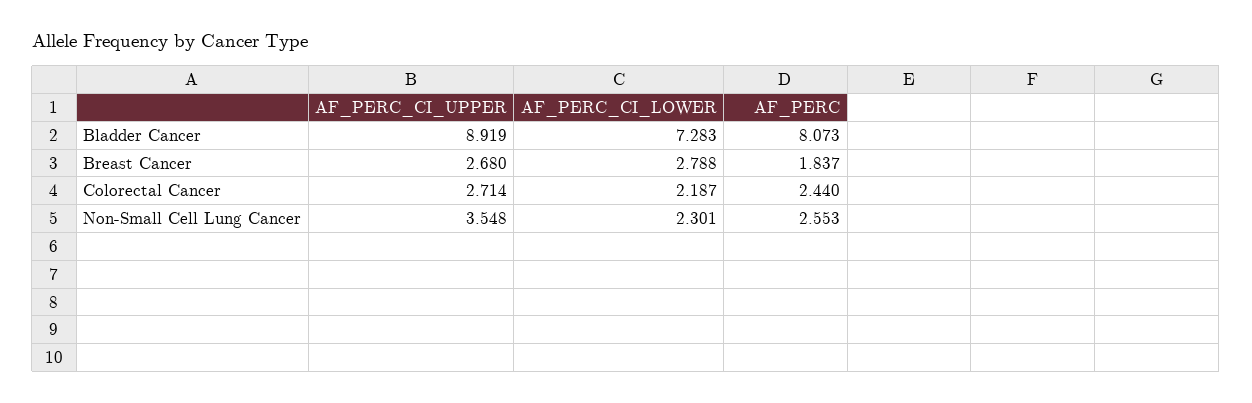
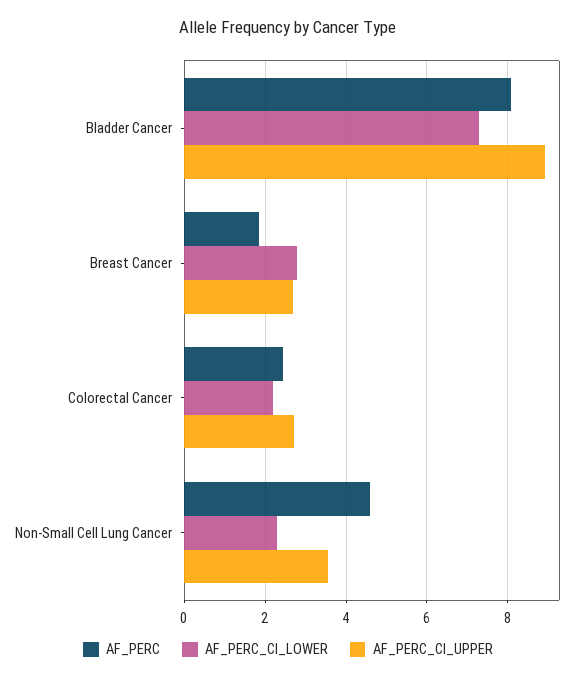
  {
    "AF_PERC_CI_UPPER": {
      "Bladder Cancer": 8.919,
      "Breast Cancer": 2.68,
      "Colorectal Cancer": 2.714,
      "Non-Small Cell Lung Cancer": 3.548
    },
    "AF_PERC_CI_LOWER": {
      "Bladder Cancer": 7.283,
      "Breast Cancer": 2.788,
      "Colorectal Cancer": 2.187,
      "Non-Small Cell Lung Cancer": 2.301
    },
    "AF_PERC": {
      "Bladder Cancer": 8.073,
      "Breast Cancer": 1.837,
      "Colorectal Cancer": 2.44,
-     "Non-Small Cell Lung Cancer": 2.553
+     "Non-Small Cell Lung Cancer": 4.6
    }
  }

